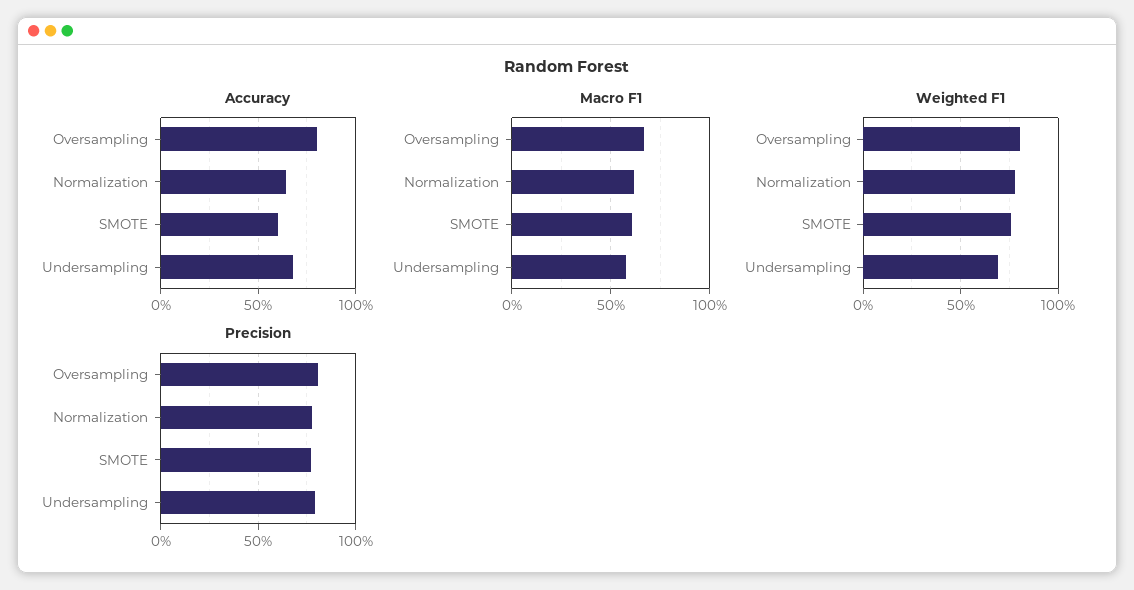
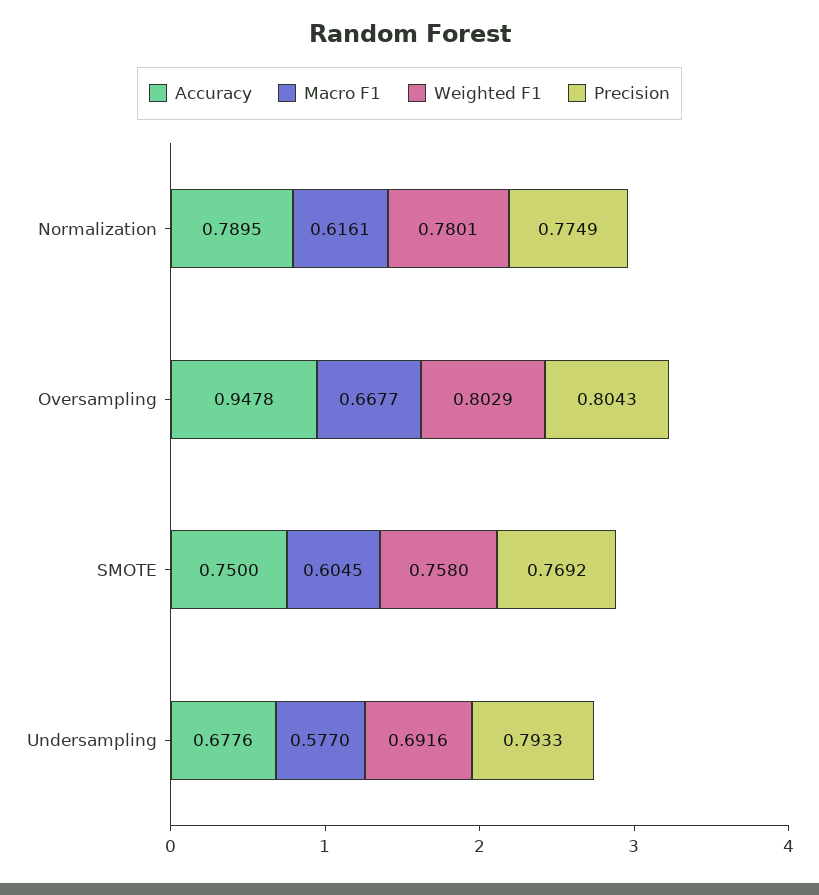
  {
    "Accuracy": {
-     "Oversampling": 0.8,
+     "Oversampling": 0.9478,
-     "Normalization": 0.65,
+     "Normalization": 0.7895,
-     "SMOTE": 0.6,
+     "SMOTE": 0.75,
      "Undersampling": 0.6776
    },
    "Macro F1": {
      "Oversampling": 0.6677,
      "Normalization": 0.6161,
      "SMOTE": 0.6045,
      "Undersampling": 0.577
    },
    "Weighted F1": {
      "Oversampling": 0.8029,
      "Normalization": 0.7801,
      "SMOTE": 0.758,
      "Undersampling": 0.6916
    },
    "Precision": {
      "Oversampling": 0.8043,
      "Normalization": 0.7749,
      "SMOTE": 0.7692,
      "Undersampling": 0.7933
    }
  }

